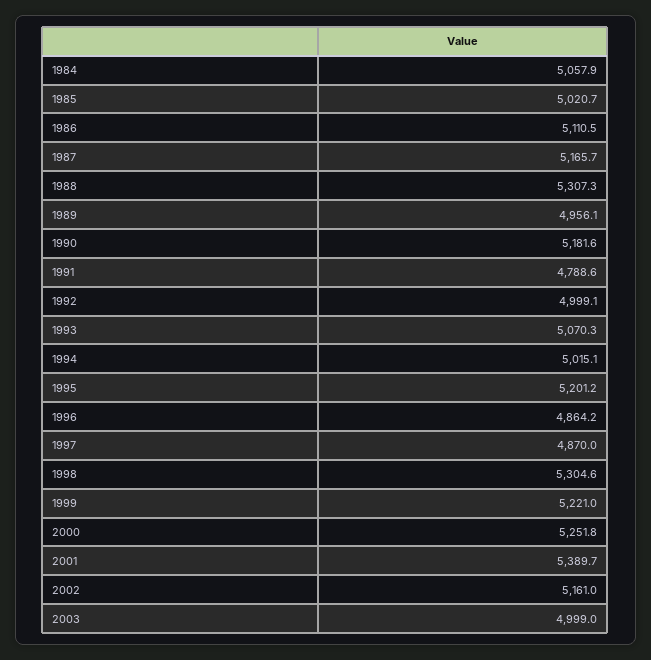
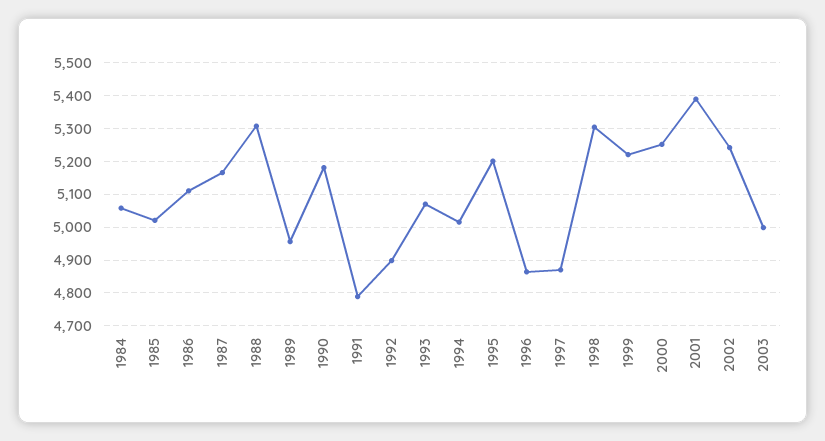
  {
    "1984": 5057.9,
    "1985": 5020.7,
    "1986": 5110.5,
    "1987": 5165.7,
    "1988": 5307.3,
    "1989": 4956.1,
    "1990": 5181.6,
    "1991": 4788.6,
-   "1992": 4999.1,
+   "1992": 4900,
    "1993": 5070.3,
    "1994": 5015.1,
    "1995": 5201.2,
    "1996": 4864.2,
    "1997": 4870,
    "1998": 5304.6,
    "1999": 5221,
    "2000": 5251.8,
    "2001": 5389.7,
-   "2002": 5161,
+   "2002": 5240,
    "2003": 4999
  }

